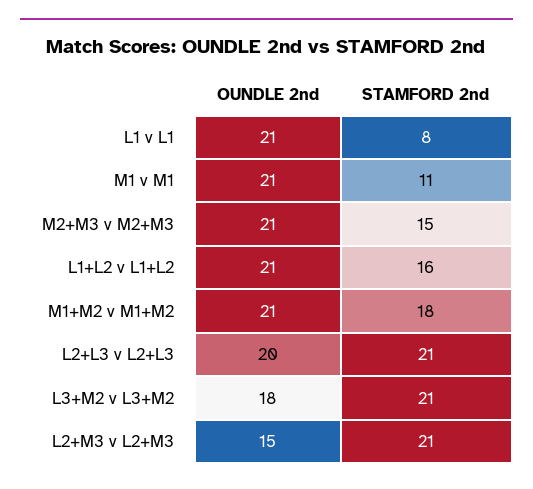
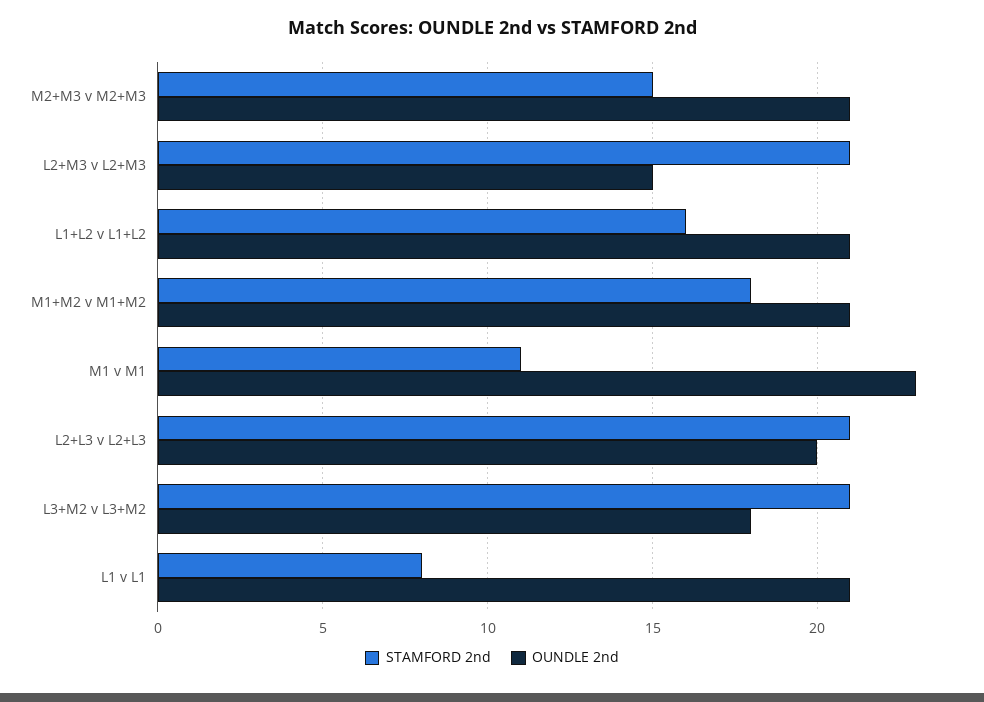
  {
    "OUNDLE 2nd": {
      "L1 v L1": 21,
-     "M1 v M1": 21,
+     "M1 v M1": 23,
      "M2+M3 v M2+M3": 21,
      "L1+L2 v L1+L2": 21,
      "M1+M2 v M1+M2": 21,
      "L2+L3 v L2+L3": 20,
      "L3+M2 v L3+M2": 18,
      "L2+M3 v L2+M3": 15
    },
    "STAMFORD 2nd": {
      "L1 v L1": 8,
      "M1 v M1": 11,
      "M2+M3 v M2+M3": 15,
      "L1+L2 v L1+L2": 16,
      "M1+M2 v M1+M2": 18,
      "L2+L3 v L2+L3": 21,
      "L3+M2 v L3+M2": 21,
      "L2+M3 v L2+M3": 21
    }
  }

